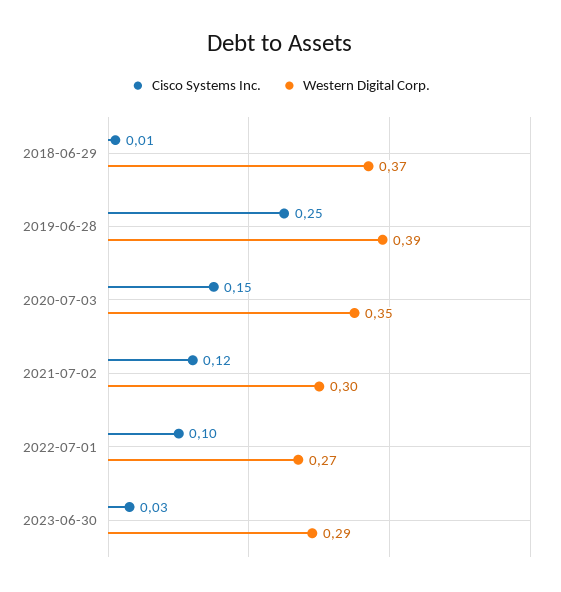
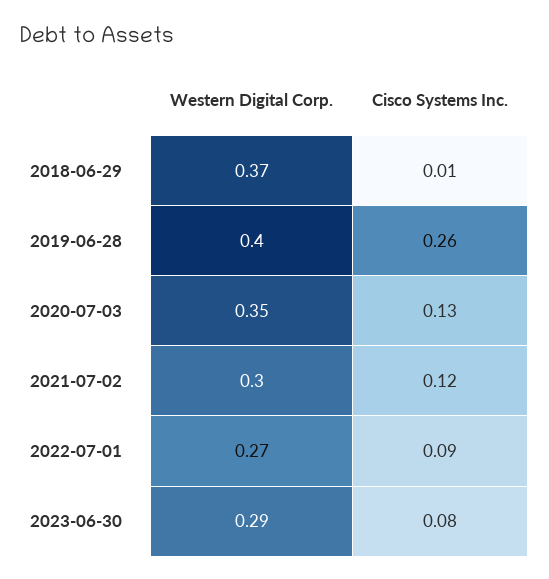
  {
    "Cisco Systems Inc.": {
      "2018-06-29": 0.01,
-     "2019-06-28": 0.25,
+     "2019-06-28": 0.26,
-     "2020-07-03": 0.15,
+     "2020-07-03": 0.13,
      "2021-07-02": 0.12,
-     "2022-07-01": 0.1,
+     "2022-07-01": 0.09,
-     "2023-06-30": 0.03
+     "2023-06-30": 0.08
    },
    "Western Digital Corp.": {
      "2018-06-29": 0.37,
-     "2019-06-28": 0.39,
+     "2019-06-28": 0.4,
      "2020-07-03": 0.35,
      "2021-07-02": 0.3,
      "2022-07-01": 0.27,
      "2023-06-30": 0.29
    }
  }

